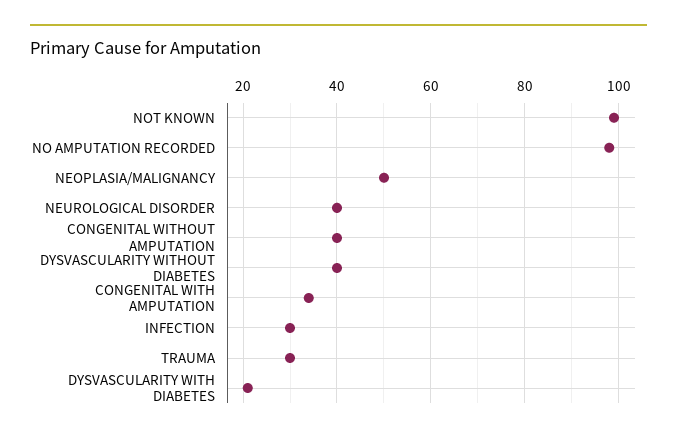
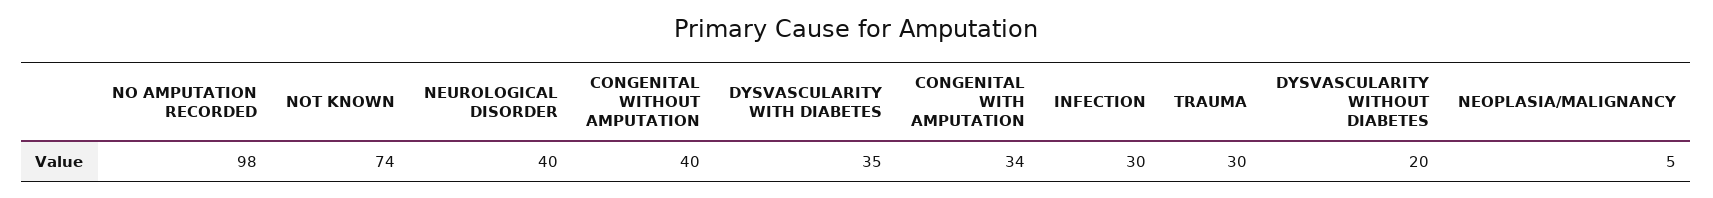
  {
-   "NOT KNOWN": 100,
+   "NOT KNOWN": 74,
    "NO AMPUTATION RECORDED": 98,
-   "NEOPLASIA/MALIGNANCY": 50,
+   "NEOPLASIA/MALIGNANCY": 5,
    "NEUROLOGICAL DISORDER": 40,
    "CONGENITAL WITHOUT AMPUTATION": 40,
-   "DYSVASCULARITY WITHOUT DIABETES": 40,
+   "DYSVASCULARITY WITHOUT DIABETES": 20,
    "CONGENITAL WITH AMPUTATION": 34,
    "INFECTION": 30,
    "TRAUMA": 30,
-   "DYSVASCULARITY WITH DIABETES": 20
+   "DYSVASCULARITY WITH DIABETES": 35
  }

